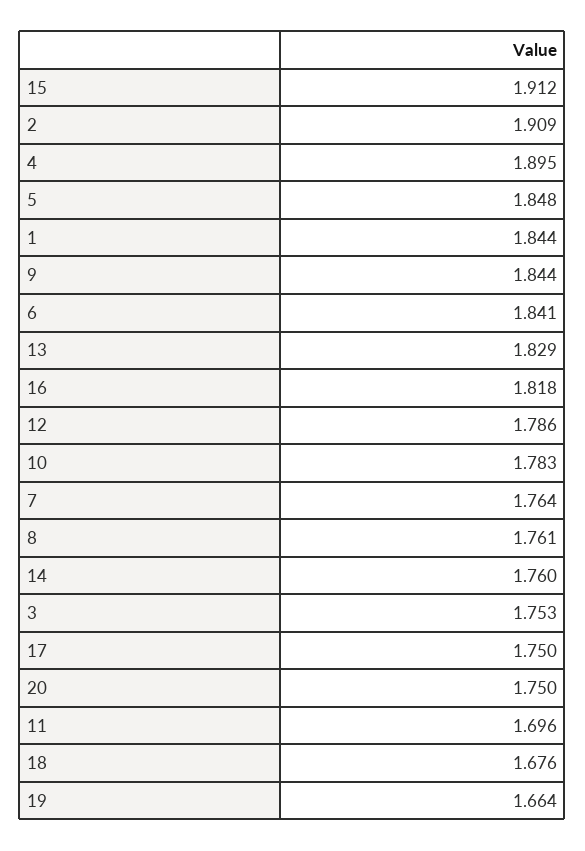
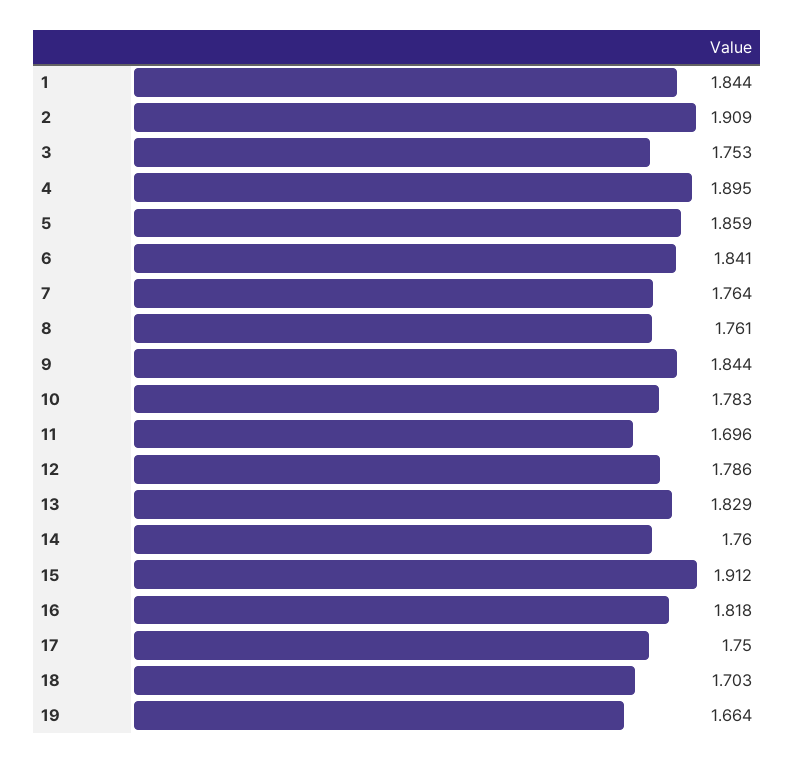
  {
    "15": 1.912,
    "2": 1.909,
    "4": 1.895,
-   "5": 1.848,
+   "5": 1.859,
    "1": 1.844,
    "9": 1.844,
    "6": 1.841,
    "13": 1.829,
    "16": 1.818,
    "12": 1.786,
    "10": 1.783,
    "7": 1.764,
    "8": 1.761,
    "14": 1.76,
    "3": 1.753,
    "17": 1.75,
-   "20": 1.75,
    "11": 1.696,
-   "18": 1.676,
+   "18": 1.703,
    "19": 1.664
  }

